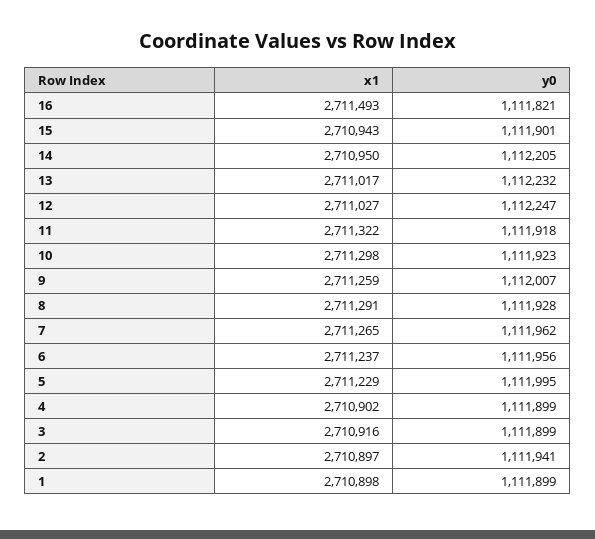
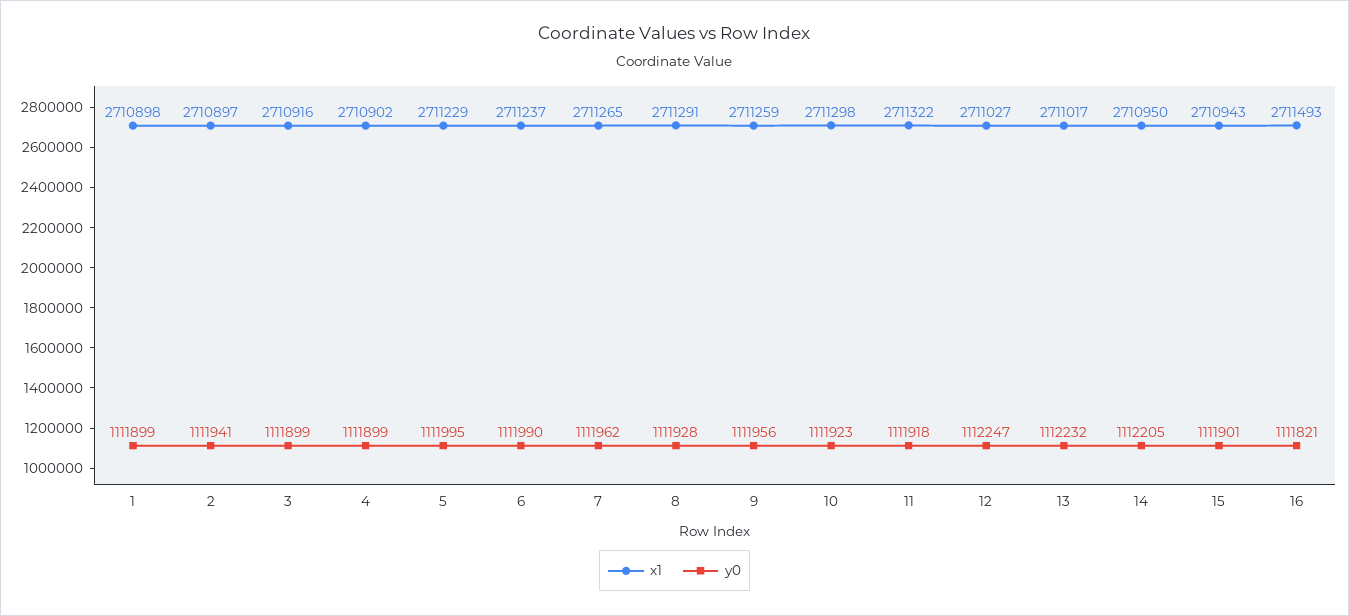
  {
    "x1": {
      "16": 2711493,
      "15": 2710943,
      "14": 2710950,
      "13": 2711017,
      "12": 2711027,
      "11": 2711322,
      "10": 2711298,
      "9": 2711259,
      "8": 2711291,
      "7": 2711265,
      "6": 2711237,
      "5": 2711229,
      "4": 2710902,
      "3": 2710916,
      "2": 2710897,
      "1": 2710898
    },
    "y0": {
      "16": 1111821,
      "15": 1111901,
      "14": 1112205,
      "13": 1112232,
      "12": 1112247,
      "11": 1111918,
      "10": 1111923,
-     "9": 1112007,
+     "9": 1111956,
      "8": 1111928,
      "7": 1111962,
-     "6": 1111956,
+     "6": 1111990,
      "5": 1111995,
      "4": 1111899,
      "3": 1111899,
      "2": 1111941,
      "1": 1111899
    }
  }

